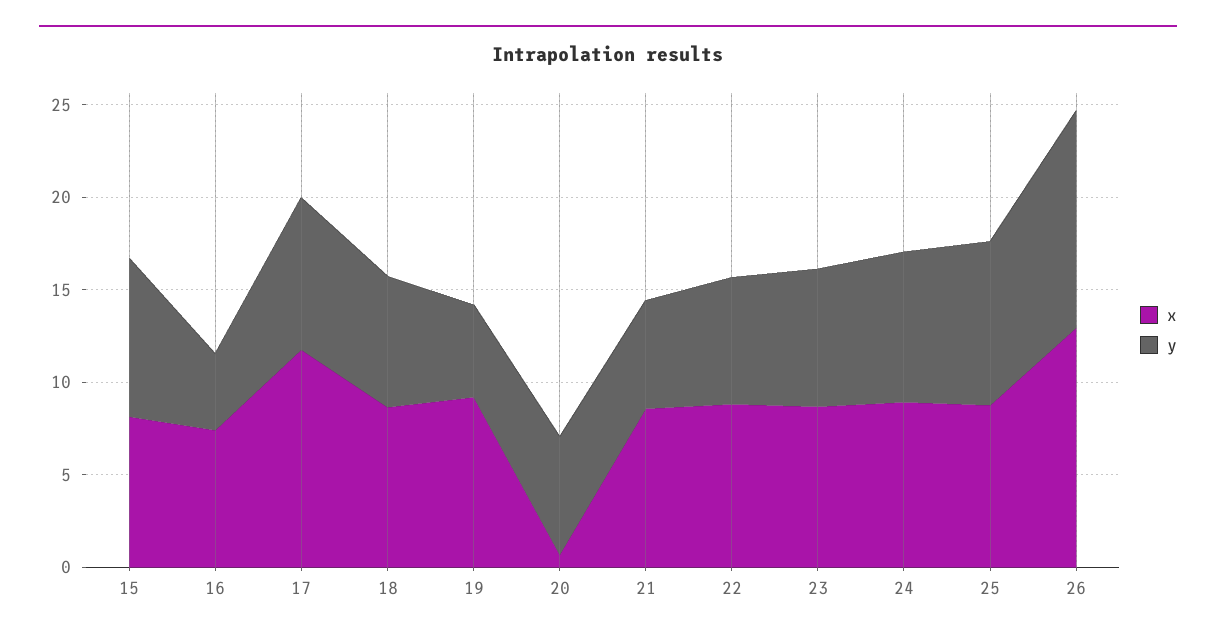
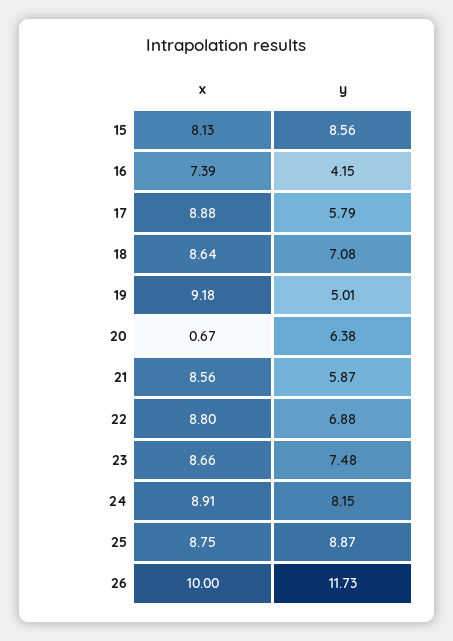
  {
    "x": {
      "15": 8.13,
      "16": 7.39,
-     "17": 12,
+     "17": 8.88,
      "18": 8.64,
      "19": 9.18,
      "20": 0.67,
      "21": 8.56,
      "22": 8.8,
      "23": 8.66,
      "24": 8.91,
      "25": 8.75,
-     "26": 13
+     "26": 10
    },
    "y": {
      "15": 8.56,
      "16": 4.15,
-     "17": 8,
+     "17": 5.79,
      "18": 7.08,
      "19": 5.01,
      "20": 6.38,
      "21": 5.87,
      "22": 6.88,
      "23": 7.48,
      "24": 8.15,
      "25": 8.87,
      "26": 11.73
    }
  }

